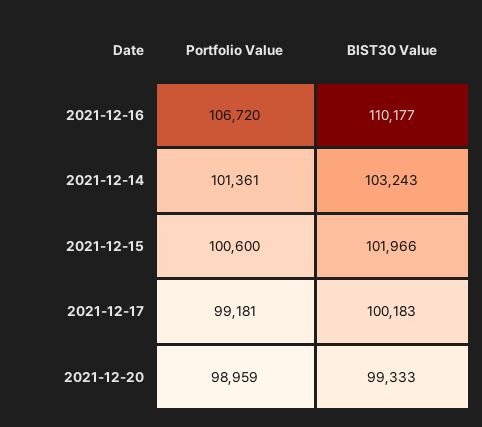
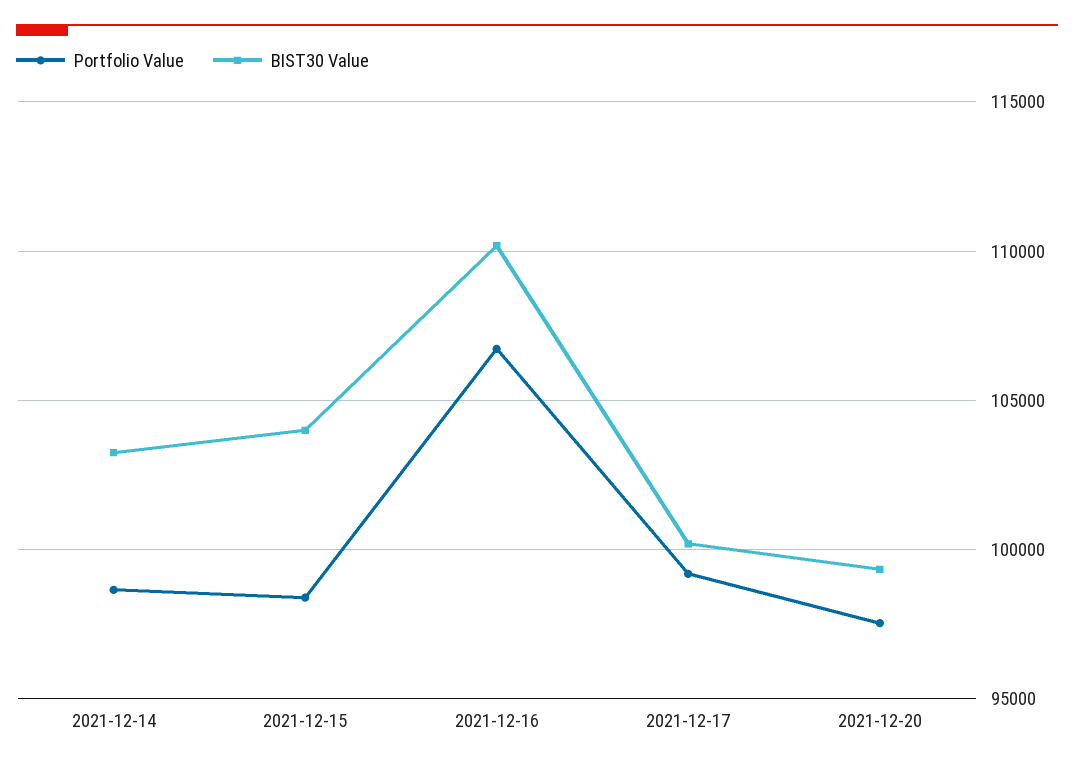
  {
    "Portfolio Value": {
      "2021-12-16": 106720,
-     "2021-12-14": 101361,
+     "2021-12-14": 98500,
-     "2021-12-15": 100600,
+     "2021-12-15": 98500,
      "2021-12-17": 99181,
-     "2021-12-20": 98959
+     "2021-12-20": 97500
    },
    "BIST30 Value": {
      "2021-12-16": 110177,
      "2021-12-14": 103243,
-     "2021-12-15": 101966,
+     "2021-12-15": 104000,
      "2021-12-17": 100183,
      "2021-12-20": 99333
    }
  }

